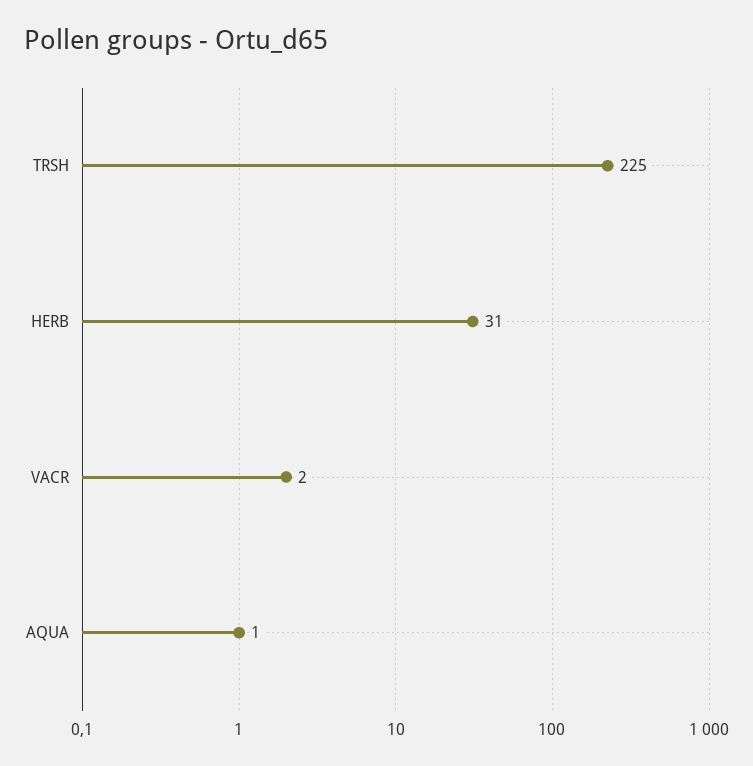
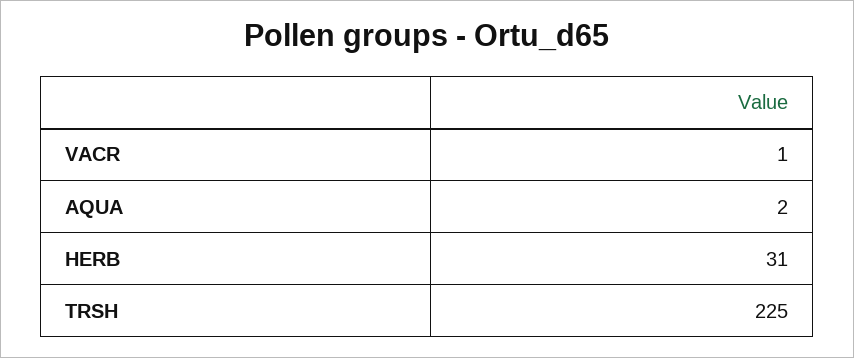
  {
    "TRSH": 225,
    "HERB": 31,
-   "VACR": 2,
+   "VACR": 1,
-   "AQUA": 1
+   "AQUA": 2
  }

